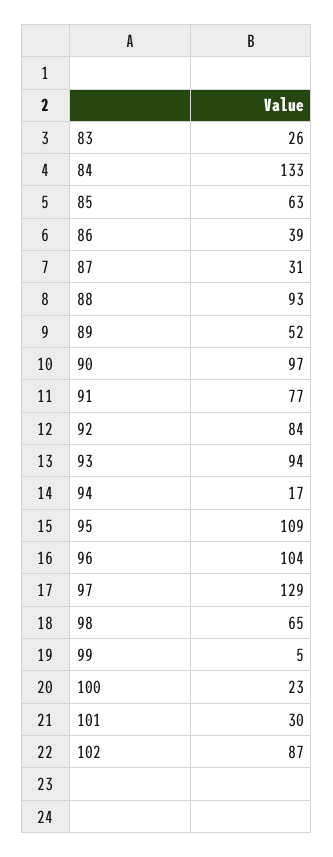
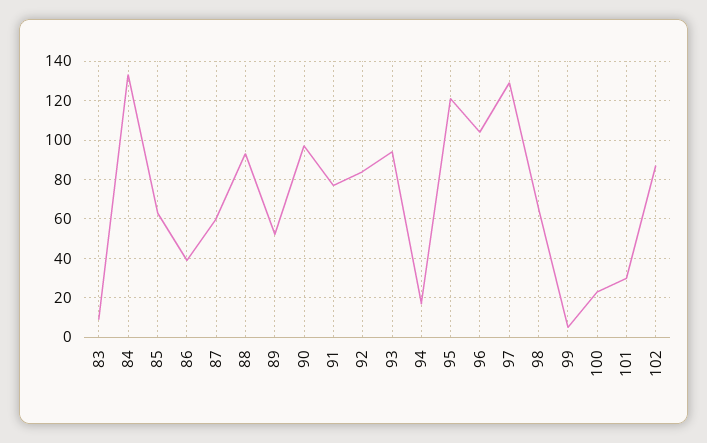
  {
-   "83": 26,
+   "83": 10,
    "84": 133,
    "85": 63,
    "86": 39,
-   "87": 31,
+   "87": 60,
    "88": 93,
    "89": 52,
    "90": 97,
    "91": 77,
    "92": 84,
    "93": 94,
    "94": 17,
-   "95": 109,
+   "95": 120,
    "96": 104,
    "97": 129,
    "98": 65,
    "99": 5,
    "100": 23,
    "101": 30,
    "102": 87
  }

